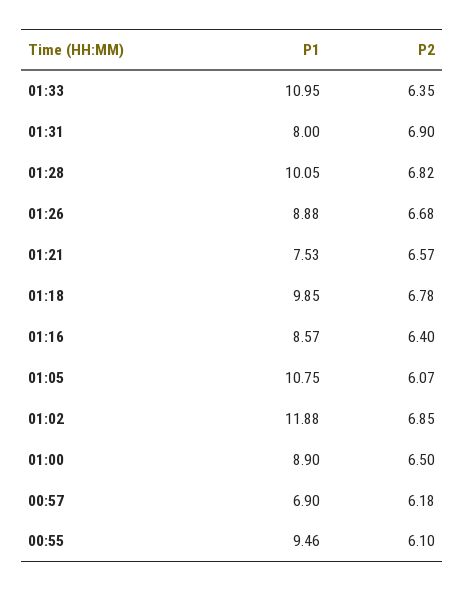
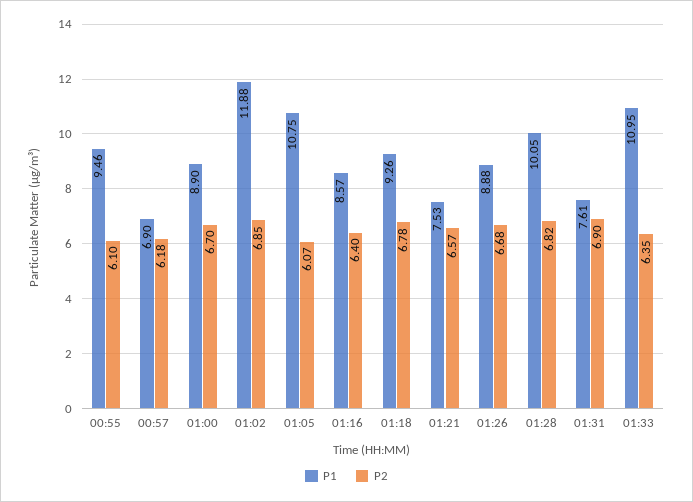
  {
    "P1": {
      "01:33": 10.95,
-     "01:31": 8,
+     "01:31": 7.61,
      "01:28": 10.05,
      "01:26": 8.88,
      "01:21": 7.53,
-     "01:18": 9.85,
+     "01:18": 9.26,
      "01:16": 8.57,
      "01:05": 10.75,
      "01:02": 11.88,
      "01:00": 8.9,
      "00:57": 6.9,
      "00:55": 9.46
    },
    "P2": {
      "01:33": 6.35,
      "01:31": 6.9,
      "01:28": 6.82,
      "01:26": 6.68,
      "01:21": 6.57,
      "01:18": 6.78,
      "01:16": 6.4,
      "01:05": 6.07,
      "01:02": 6.85,
-     "01:00": 6.5,
+     "01:00": 6.7,
      "00:57": 6.18,
      "00:55": 6.1
    }
  }

